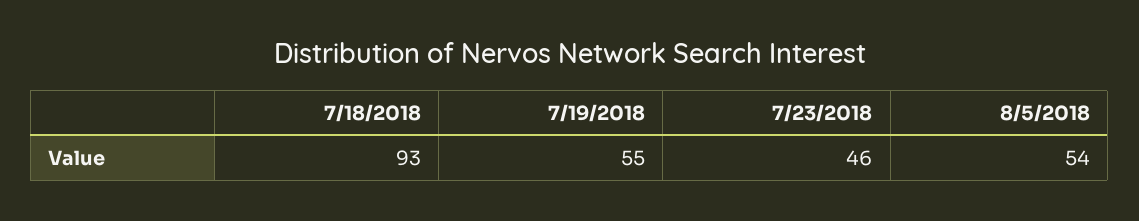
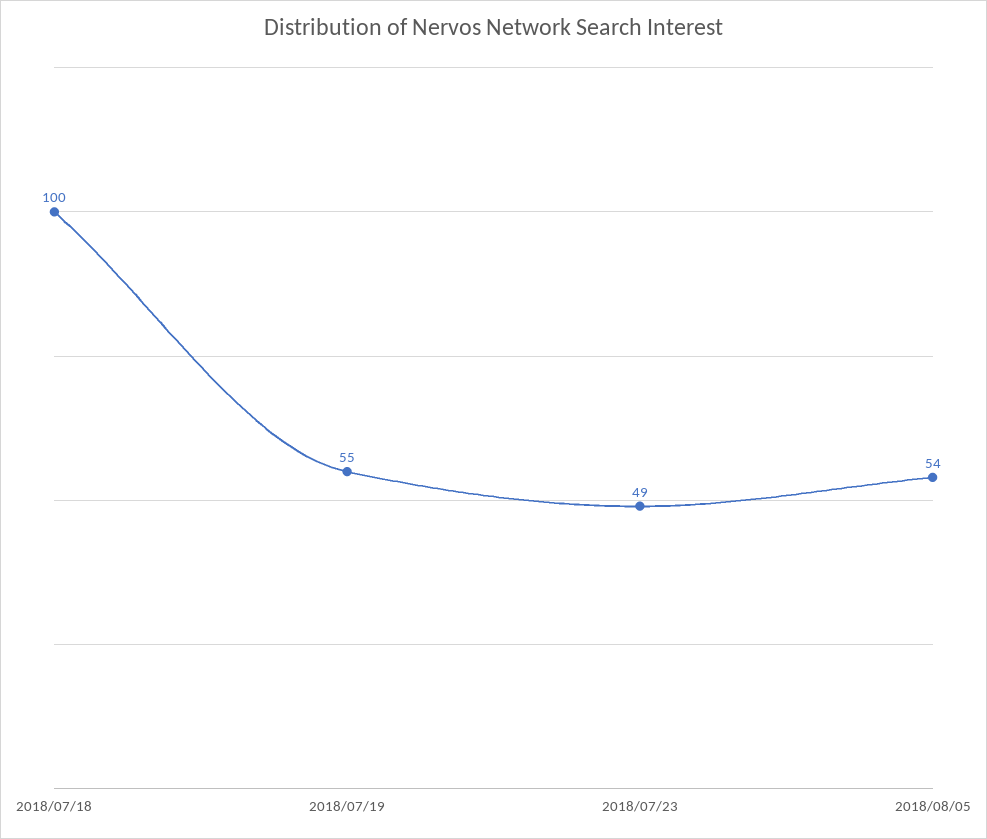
  {
-   "7/18/2018": 93,
+   "7/18/2018": 100,
    "7/19/2018": 55,
-   "7/23/2018": 46,
+   "7/23/2018": 49,
    "8/5/2018": 54
  }

